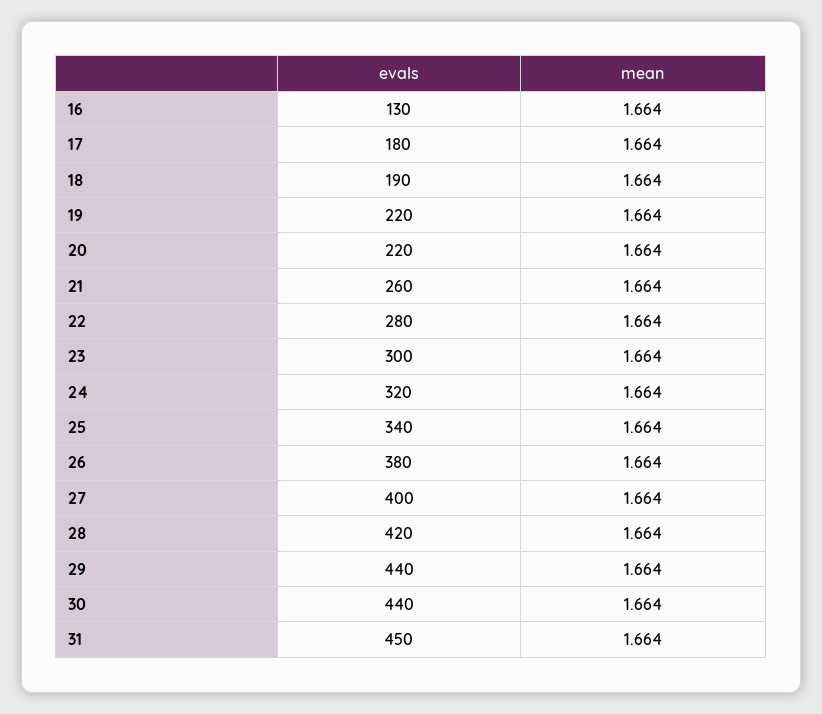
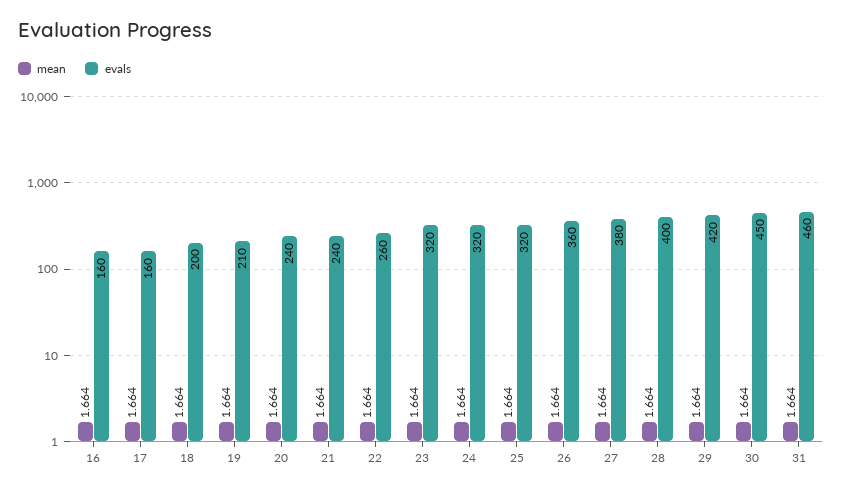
  {
    "evals": {
-     "16": 130,
+     "16": 160,
-     "17": 180,
+     "17": 160,
-     "18": 190,
+     "18": 200,
-     "19": 220,
+     "19": 210,
-     "20": 220,
+     "20": 240,
-     "21": 260,
+     "21": 240,
-     "22": 280,
+     "22": 260,
-     "23": 300,
+     "23": 320,
      "24": 320,
-     "25": 340,
+     "25": 320,
-     "26": 380,
+     "26": 360,
-     "27": 400,
+     "27": 380,
-     "28": 420,
+     "28": 400,
-     "29": 440,
+     "29": 420,
-     "30": 440,
+     "30": 450,
-     "31": 450
+     "31": 460
    },
    "mean": {
      "16": 1.664,
      "17": 1.664,
      "18": 1.664,
      "19": 1.664,
      "20": 1.664,
      "21": 1.664,
      "22": 1.664,
      "23": 1.664,
      "24": 1.664,
      "25": 1.664,
      "26": 1.664,
      "27": 1.664,
      "28": 1.664,
      "29": 1.664,
      "30": 1.664,
      "31": 1.664
    }
  }

